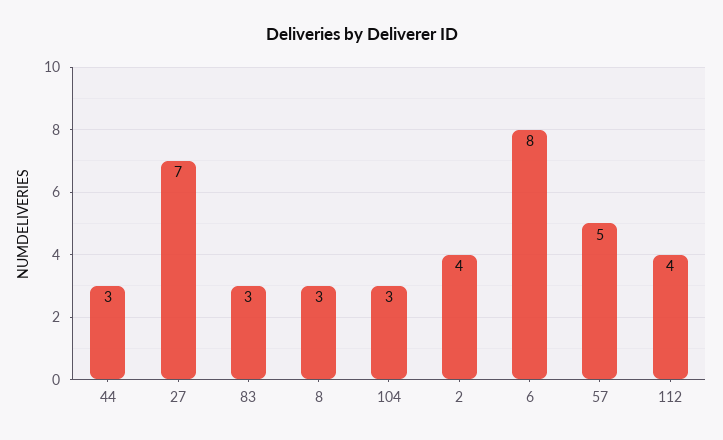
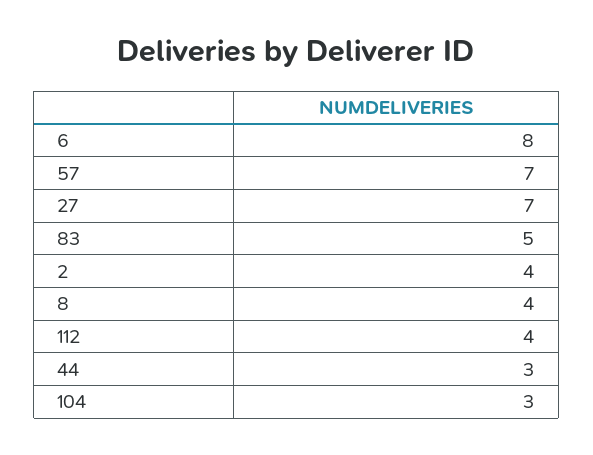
  {
    "44": 3,
    "27": 7,
-   "83": 3,
+   "83": 5,
-   "8": 3,
+   "8": 4,
    "104": 3,
    "2": 4,
    "6": 8,
-   "57": 5,
+   "57": 7,
    "112": 4
  }

